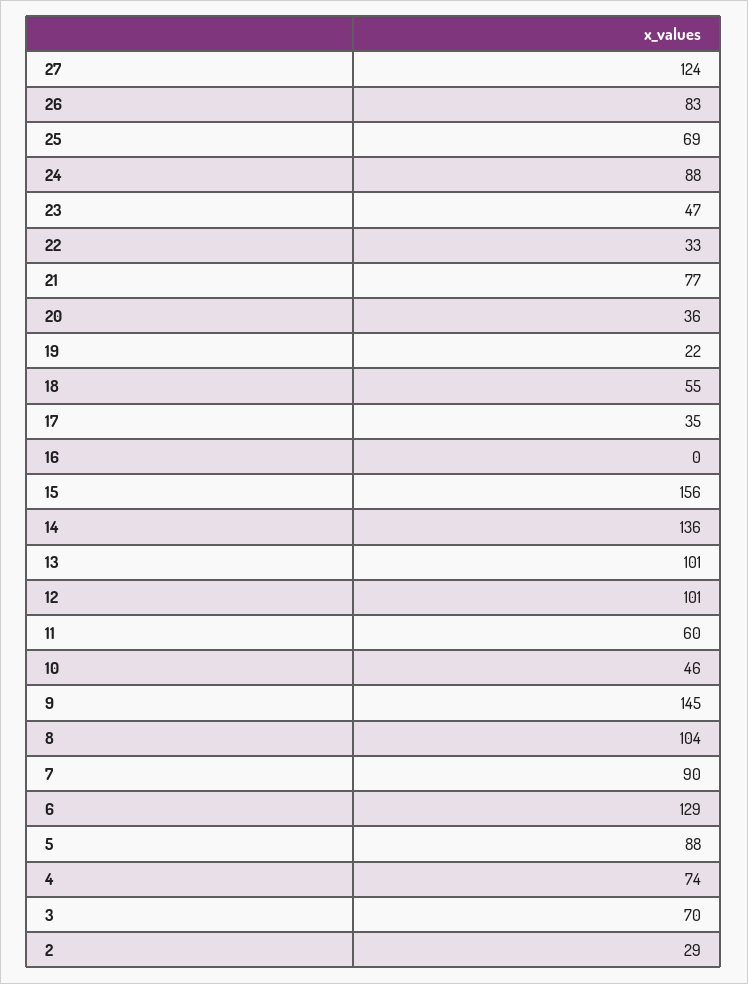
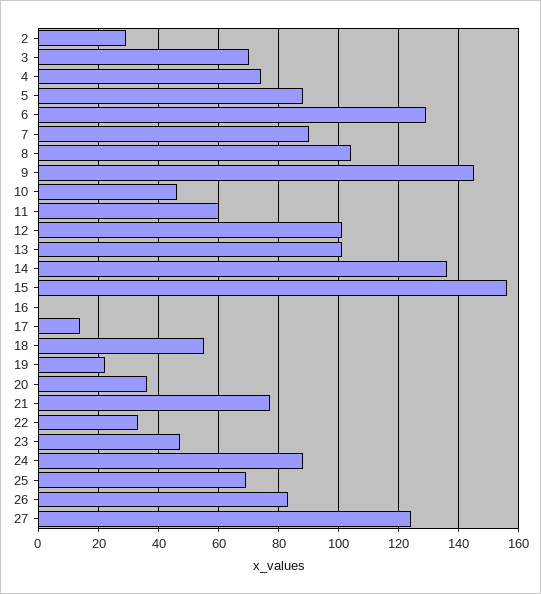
  {
    "27": 124,
    "26": 83,
    "25": 69,
    "24": 88,
    "23": 47,
    "22": 33,
    "21": 77,
    "20": 36,
    "19": 22,
    "18": 55,
-   "17": 35,
+   "17": 15,
    "16": 0,
    "15": 156,
    "14": 136,
    "13": 101,
    "12": 101,
    "11": 60,
    "10": 46,
    "9": 145,
    "8": 104,
    "7": 90,
    "6": 129,
    "5": 88,
    "4": 74,
    "3": 70,
    "2": 29
  }

